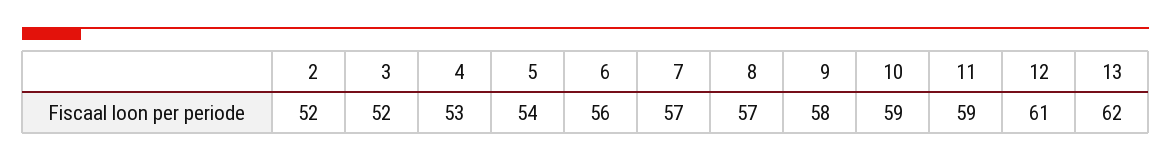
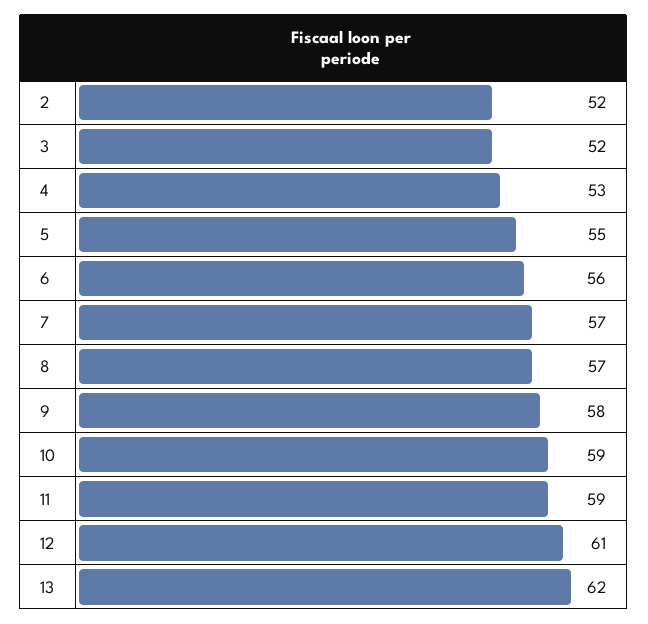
  {
    "2": 52,
    "3": 52,
    "4": 53,
-   "5": 54,
+   "5": 55,
    "6": 56,
    "7": 57,
    "8": 57,
    "9": 58,
    "10": 59,
    "11": 59,
    "12": 61,
    "13": 62
  }

